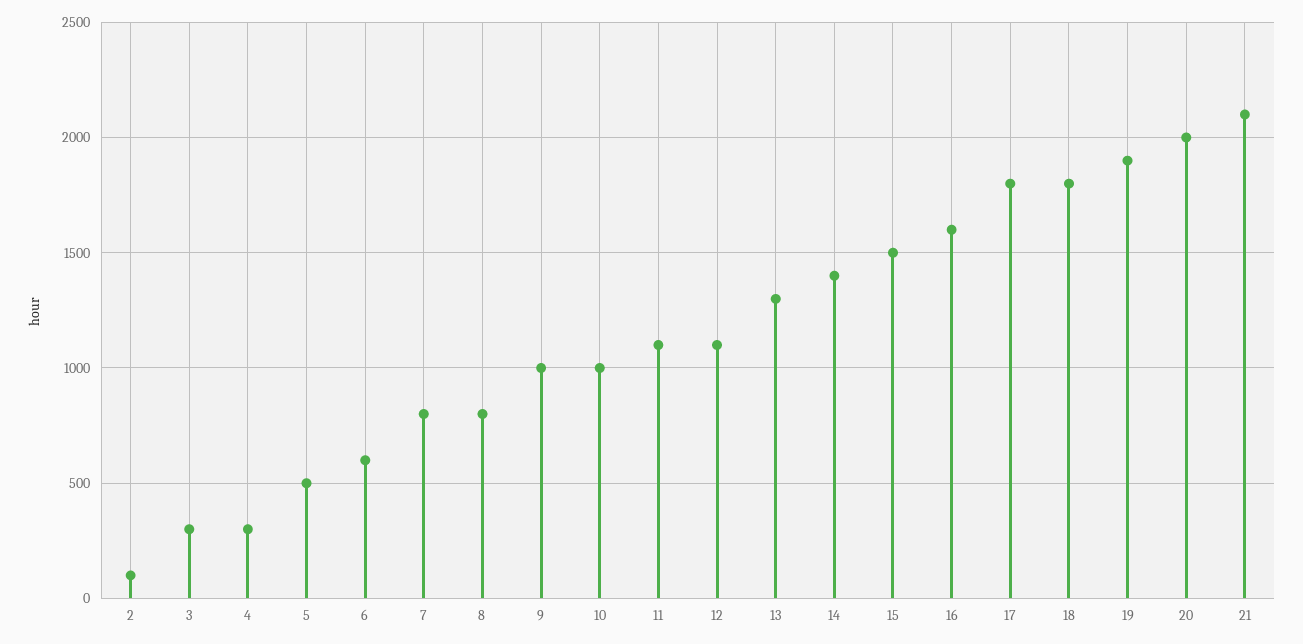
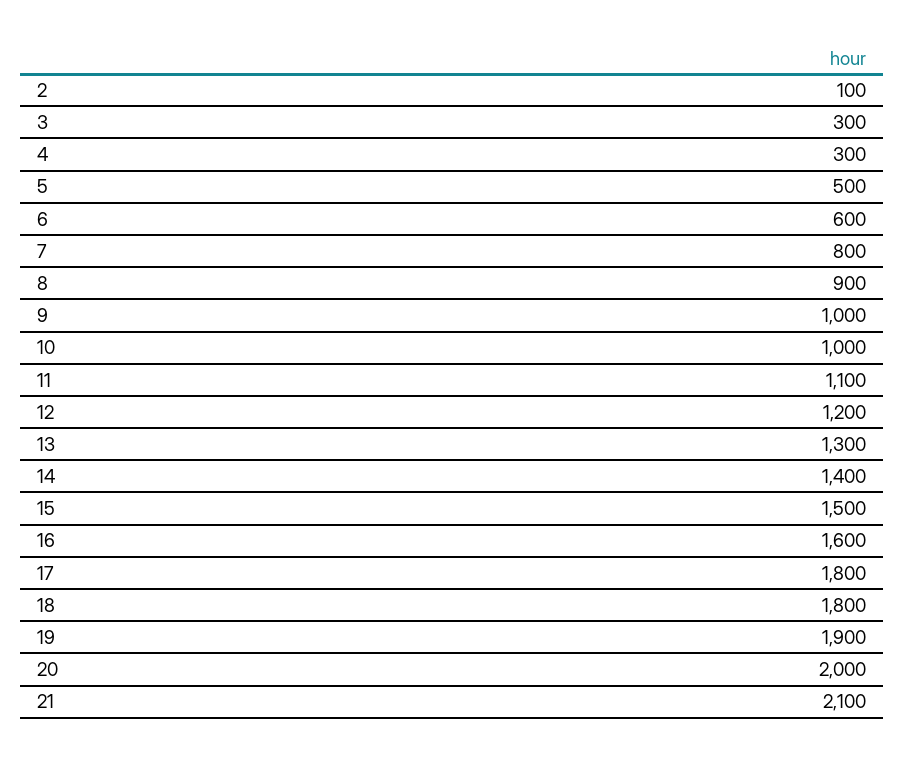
  {
    "2": 100,
    "3": 300,
    "4": 300,
    "5": 500,
    "6": 600,
    "7": 800,
-   "8": 800,
+   "8": 900,
    "9": 1000,
    "10": 1000,
    "11": 1100,
-   "12": 1100,
+   "12": 1200,
    "13": 1300,
    "14": 1400,
    "15": 1500,
    "16": 1600,
    "17": 1800,
    "18": 1800,
    "19": 1900,
    "20": 2000,
    "21": 2100
  }

